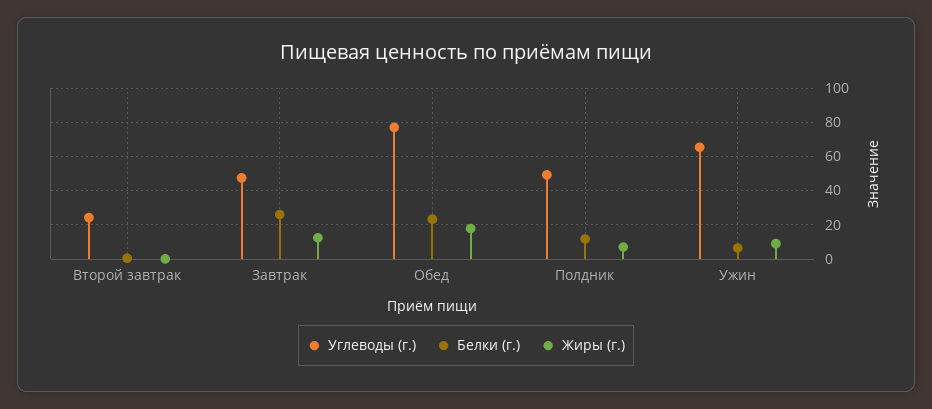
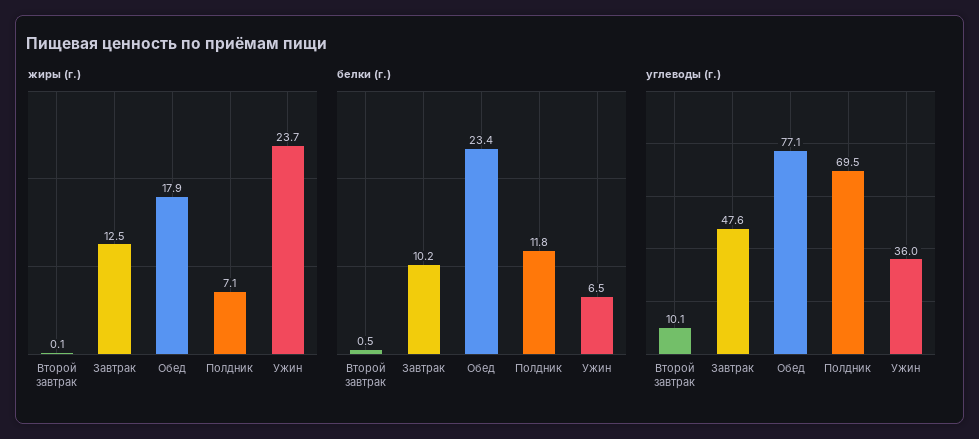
  {
    "Углеводы (г.)": {
-     "Второй завтрак": 25,
+     "Второй завтрак": 10.1,
      "Завтрак": 47.6,
      "Обед": 77.1,
-     "Полдник": 50,
+     "Полдник": 69.5,
-     "Ужин": 65
+     "Ужин": 36
    },
    "Белки (г.)": {
      "Второй завтрак": 0.5,
-     "Завтрак": 25,
+     "Завтрак": 10.2,
      "Обед": 23.4,
      "Полдник": 11.8,
      "Ужин": 6.5
    },
    "Жиры (г.)": {
      "Второй завтрак": 0.1,
      "Завтрак": 12.5,
      "Обед": 17.9,
      "Полдник": 7.1,
-     "Ужин": 10
+     "Ужин": 23.7
    }
  }

